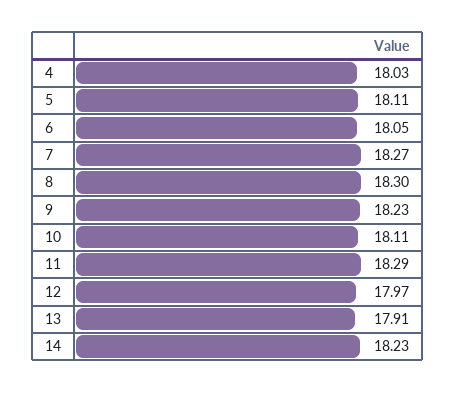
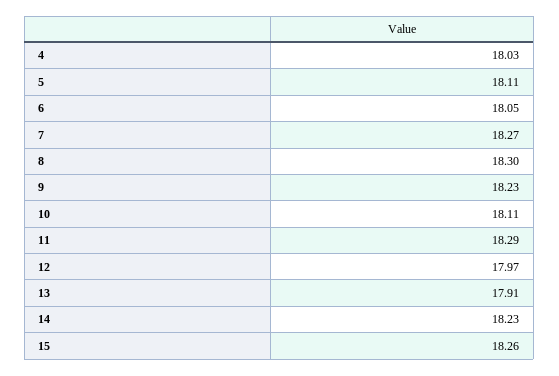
  {
    "4": 18.03,
    "5": 18.11,
    "6": 18.05,
    "7": 18.27,
    "8": 18.3,
    "9": 18.23,
    "10": 18.11,
    "11": 18.29,
    "12": 17.97,
    "13": 17.91,
-   "14": 18.23
+   "14": 18.23,
+   "15": 18.26
  }

